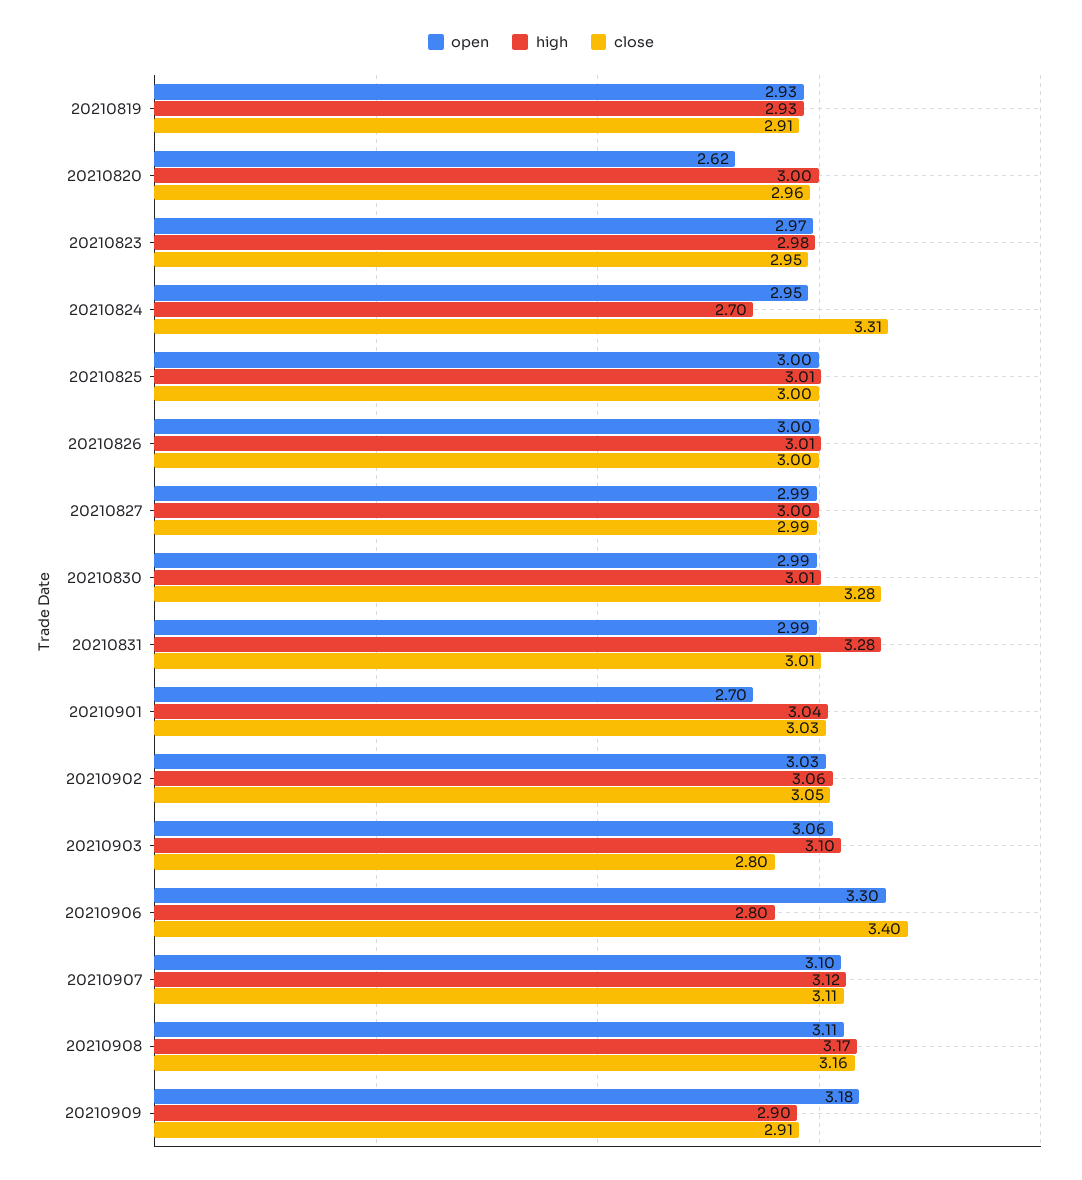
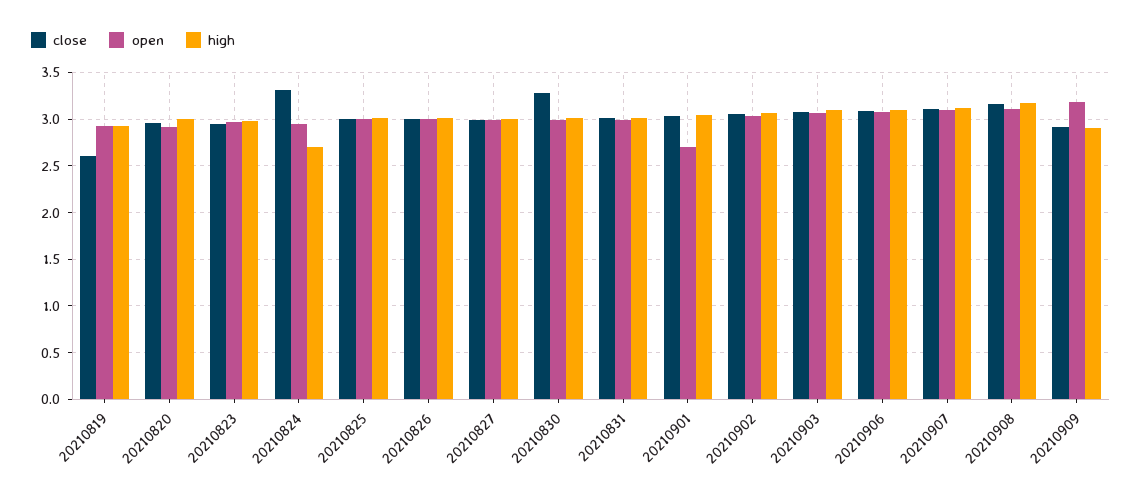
  {
    "open": {
      "20210819": 2.93,
-     "20210820": 2.62,
+     "20210820": 2.9,
      "20210823": 2.97,
      "20210824": 2.95,
      "20210825": 3,
      "20210826": 3,
      "20210827": 2.99,
      "20210830": 2.99,
      "20210831": 2.99,
      "20210901": 2.7,
      "20210902": 3.03,
      "20210903": 3.06,
-     "20210906": 3.3,
+     "20210906": 3.1,
      "20210907": 3.1,
      "20210908": 3.11,
      "20210909": 3.18
    },
    "high": {
      "20210819": 2.93,
      "20210820": 3,
      "20210823": 2.98,
      "20210824": 2.7,
      "20210825": 3.01,
      "20210826": 3.01,
      "20210827": 3,
      "20210830": 3.01,
-     "20210831": 3.28,
+     "20210831": 3,
      "20210901": 3.04,
      "20210902": 3.06,
      "20210903": 3.1,
-     "20210906": 2.8,
+     "20210906": 3.1,
      "20210907": 3.12,
      "20210908": 3.17,
      "20210909": 2.9
    },
    "close": {
-     "20210819": 2.91,
+     "20210819": 2.6,
      "20210820": 2.96,
      "20210823": 2.95,
      "20210824": 3.31,
      "20210825": 3,
      "20210826": 3,
      "20210827": 2.99,
      "20210830": 3.28,
      "20210831": 3.01,
      "20210901": 3.03,
      "20210902": 3.05,
-     "20210903": 2.8,
+     "20210903": 3.1,
-     "20210906": 3.4,
+     "20210906": 3.1,
      "20210907": 3.11,
      "20210908": 3.16,
      "20210909": 2.91
    }
  }

